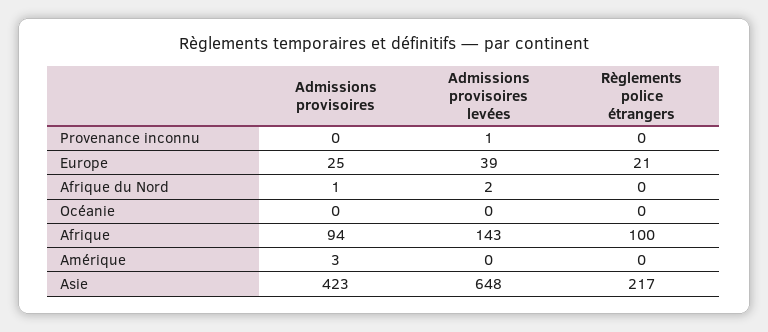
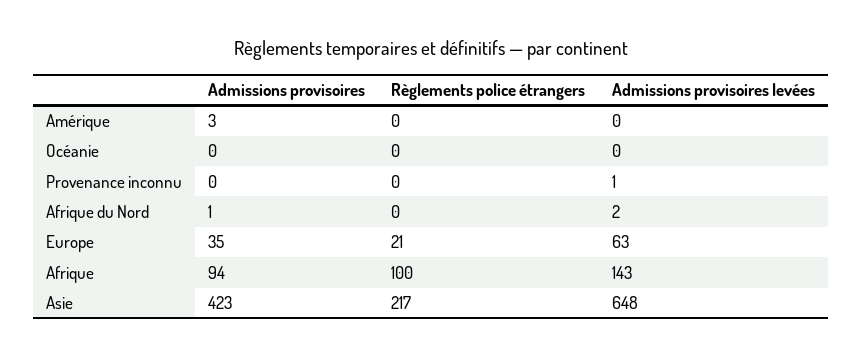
  {
    "Admissions provisoires": {
      "Provenance inconnu": 0,
-     "Europe": 25,
+     "Europe": 35,
      "Afrique du Nord": 1,
      "Océanie": 0,
      "Afrique": 94,
      "Amérique": 3,
      "Asie": 423
    },
    "Admissions provisoires levées": {
      "Provenance inconnu": 1,
-     "Europe": 39,
+     "Europe": 63,
      "Afrique du Nord": 2,
      "Océanie": 0,
      "Afrique": 143,
      "Amérique": 0,
      "Asie": 648
    },
    "Règlements police étrangers": {
      "Provenance inconnu": 0,
      "Europe": 21,
      "Afrique du Nord": 0,
      "Océanie": 0,
      "Afrique": 100,
      "Amérique": 0,
      "Asie": 217
    }
  }

